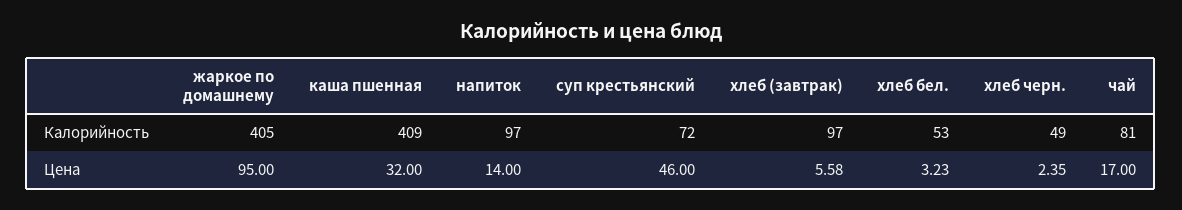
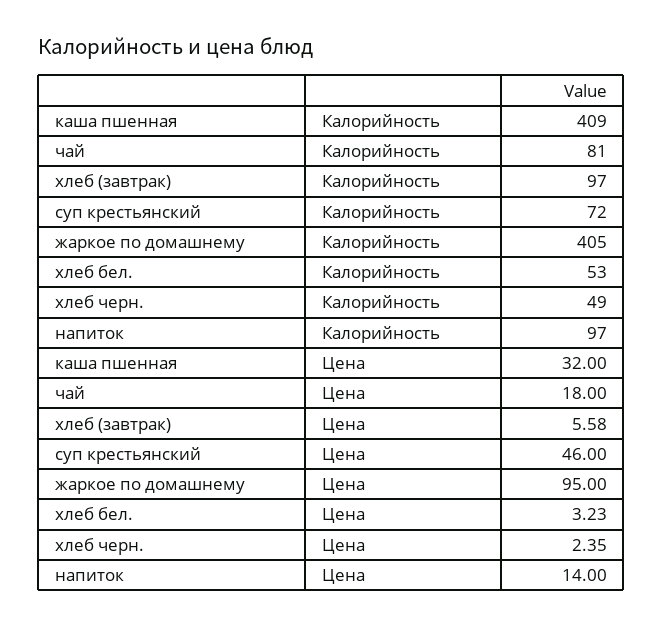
  {
    "жаркое по домашнему": {
      "Калорийность": 405,
      "Цена": 95
    },
    "каша пшенная": {
      "Калорийность": 409,
      "Цена": 32
    },
    "напиток": {
      "Калорийность": 97,
      "Цена": 14
    },
    "суп крестьянский": {
      "Калорийность": 72,
      "Цена": 46
    },
    "хлеб (завтрак)": {
      "Калорийность": 97,
      "Цена": 5.58
    },
    "хлеб бел.": {
      "Калорийность": 53,
      "Цена": 3.23
    },
    "хлеб черн.": {
      "Калорийность": 49,
      "Цена": 2.35
    },
    "чай": {
      "Калорийность": 81,
-     "Цена": 17
+     "Цена": 18
    }
  }

